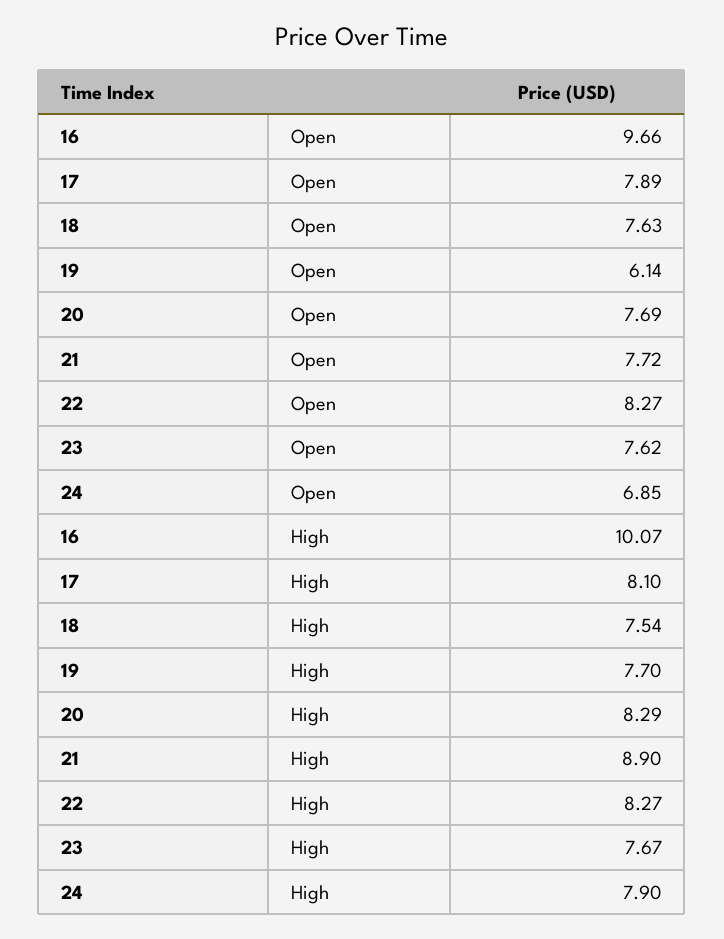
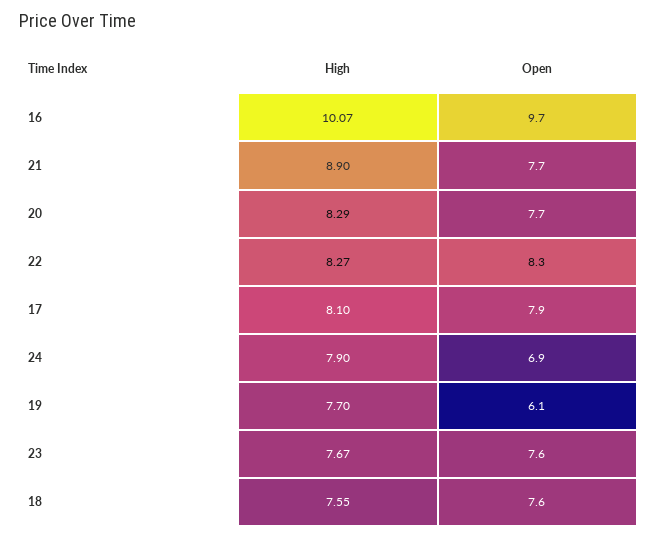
  {
    "16": {
      "Open": 9.66,
      "High": 10.07
    },
    "17": {
      "Open": 7.89,
      "High": 8.1
    },
    "18": {
      "Open": 7.63,
-     "High": 7.54
+     "High": 7.55
    },
    "19": {
      "Open": 6.14,
      "High": 7.7
    },
    "20": {
      "Open": 7.69,
      "High": 8.29
    },
    "21": {
      "Open": 7.72,
      "High": 8.9
    },
    "22": {
      "Open": 8.27,
      "High": 8.27
    },
    "23": {
      "Open": 7.62,
      "High": 7.67
    },
    "24": {
      "Open": 6.85,
      "High": 7.9
    }
  }

